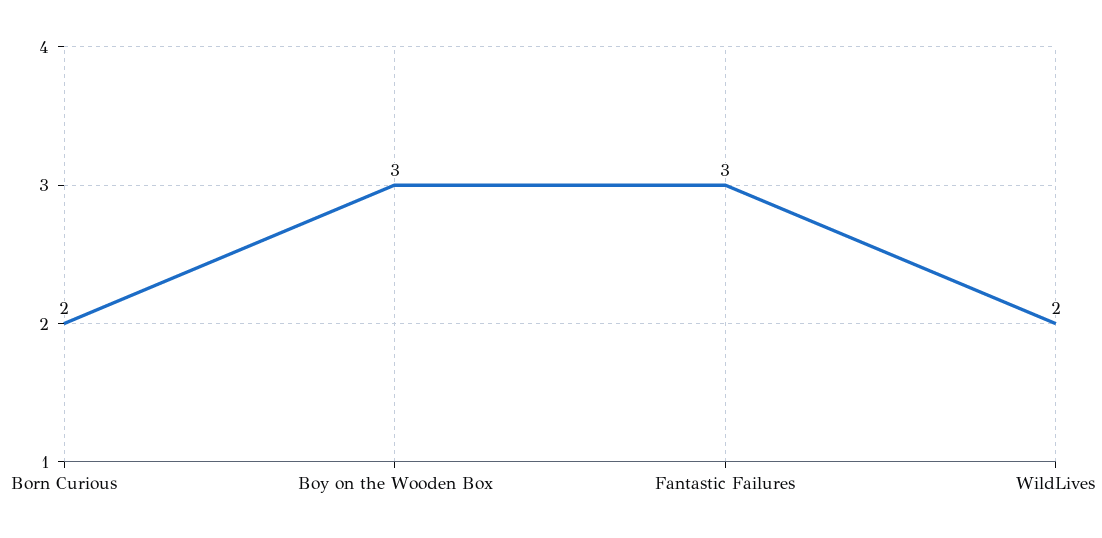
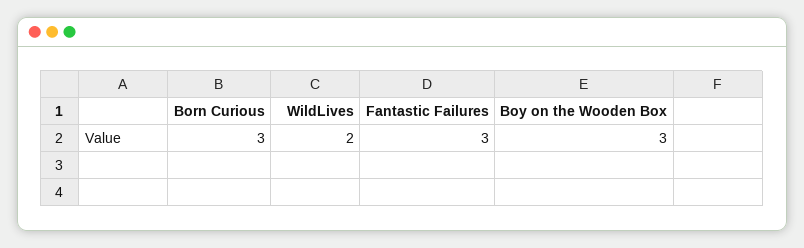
  {
-   "Born Curious": 2,
+   "Born Curious": 3,
    "Boy on the Wooden Box": 3,
    "Fantastic Failures": 3,
    "WildLives": 2
  }

